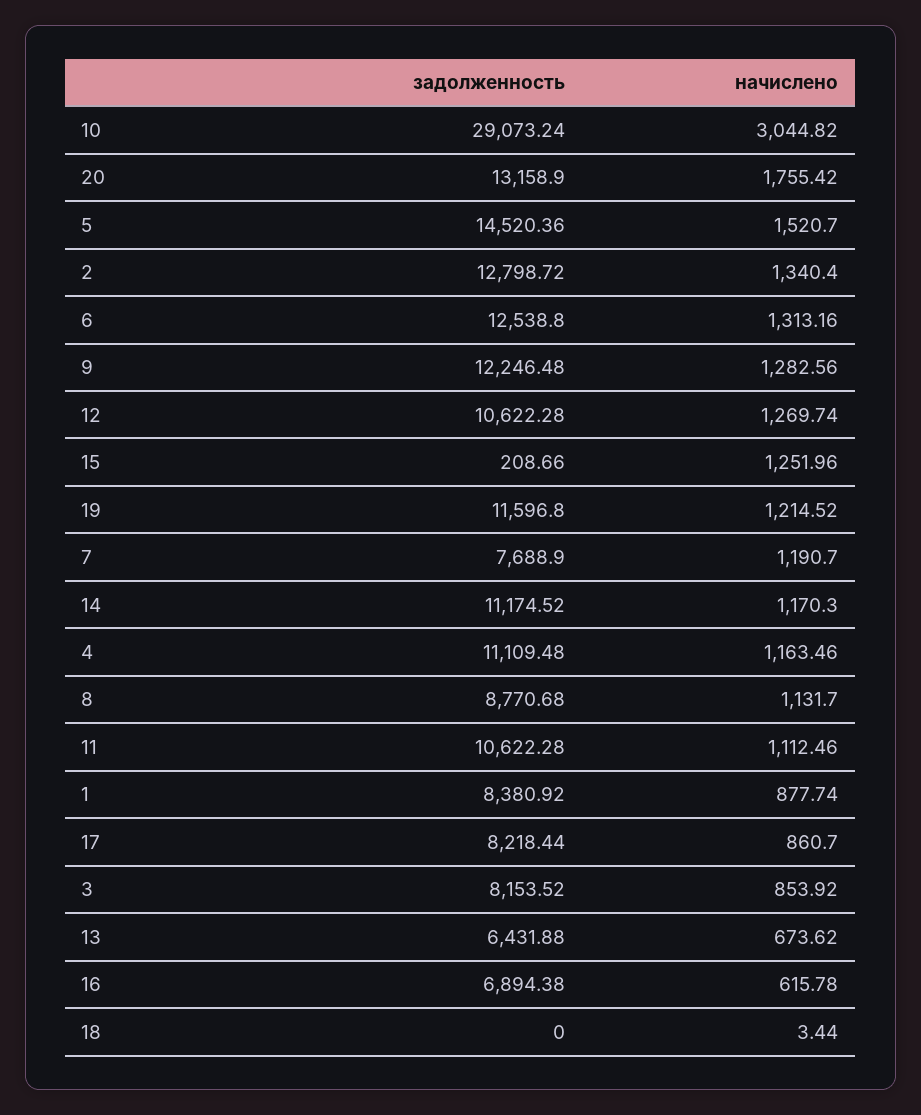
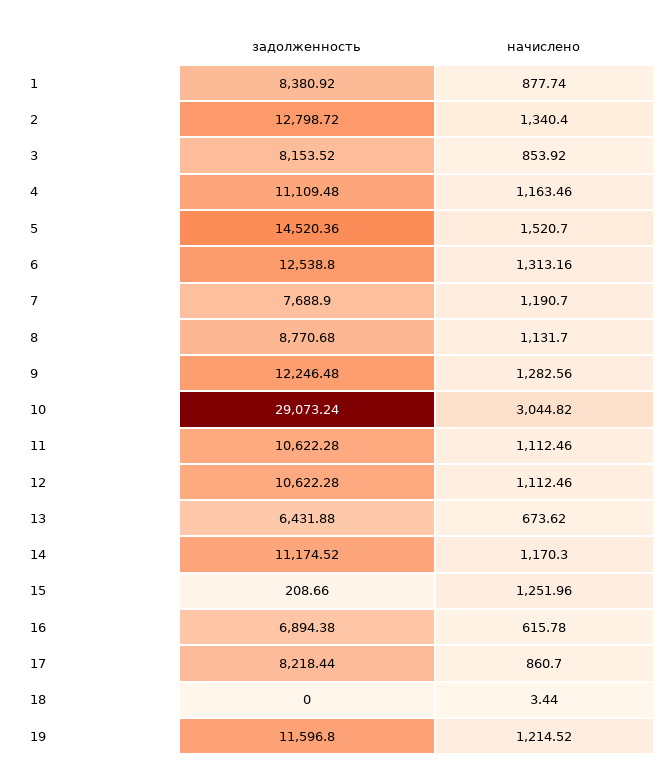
  {
    "задолженность": {
      "10": 29073.24,
-     "20": 13158.9,
      "5": 14520.36,
      "2": 12798.72,
      "6": 12538.8,
      "9": 12246.48,
      "12": 10622.28,
      "15": 208.66,
      "19": 11596.8,
      "7": 7688.9,
      "14": 11174.52,
      "4": 11109.48,
      "8": 8770.68,
      "11": 10622.28,
      "1": 8380.92,
      "17": 8218.44,
      "3": 8153.52,
      "13": 6431.88,
      "16": 6894.38,
      "18": 0
    },
    "начислено": {
      "10": 3044.82,
-     "20": 1755.42,
      "5": 1520.7,
      "2": 1340.4,
      "6": 1313.16,
      "9": 1282.56,
-     "12": 1269.74,
+     "12": 1112.46,
      "15": 1251.96,
      "19": 1214.52,
      "7": 1190.7,
      "14": 1170.3,
      "4": 1163.46,
      "8": 1131.7,
      "11": 1112.46,
      "1": 877.74,
      "17": 860.7,
      "3": 853.92,
      "13": 673.62,
      "16": 615.78,
      "18": 3.44
    }
  }

